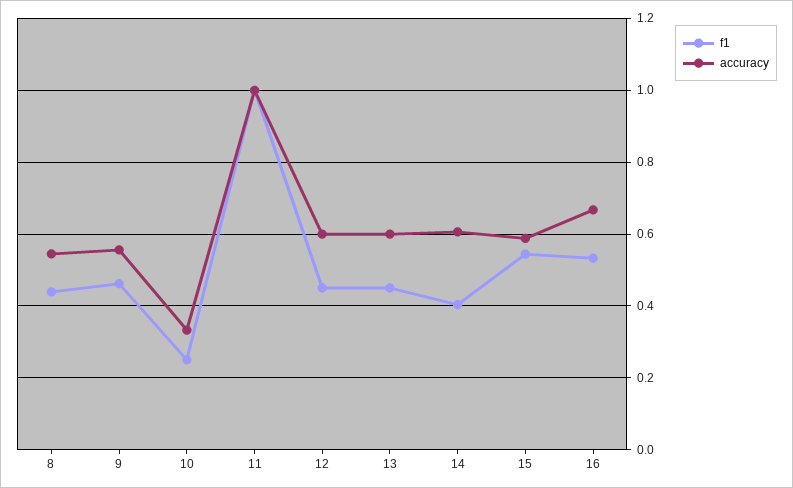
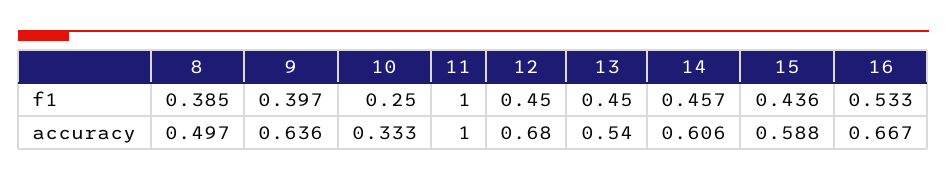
  {
    "f1": {
-     "8": 0.44,
+     "8": 0.385,
-     "9": 0.46,
+     "9": 0.397,
      "10": 0.25,
      "11": 1,
      "12": 0.45,
      "13": 0.45,
-     "14": 0.4,
+     "14": 0.457,
-     "15": 0.54,
+     "15": 0.436,
      "16": 0.533
    },
    "accuracy": {
-     "8": 0.54,
+     "8": 0.497,
-     "9": 0.56,
+     "9": 0.636,
      "10": 0.333,
      "11": 1,
-     "12": 0.6,
+     "12": 0.68,
-     "13": 0.6,
+     "13": 0.54,
      "14": 0.606,
      "15": 0.588,
      "16": 0.667
    }
  }

